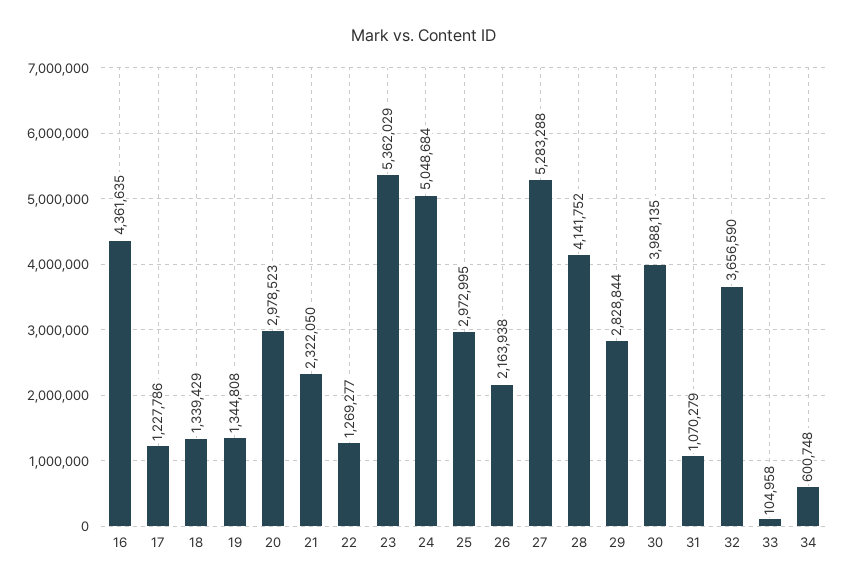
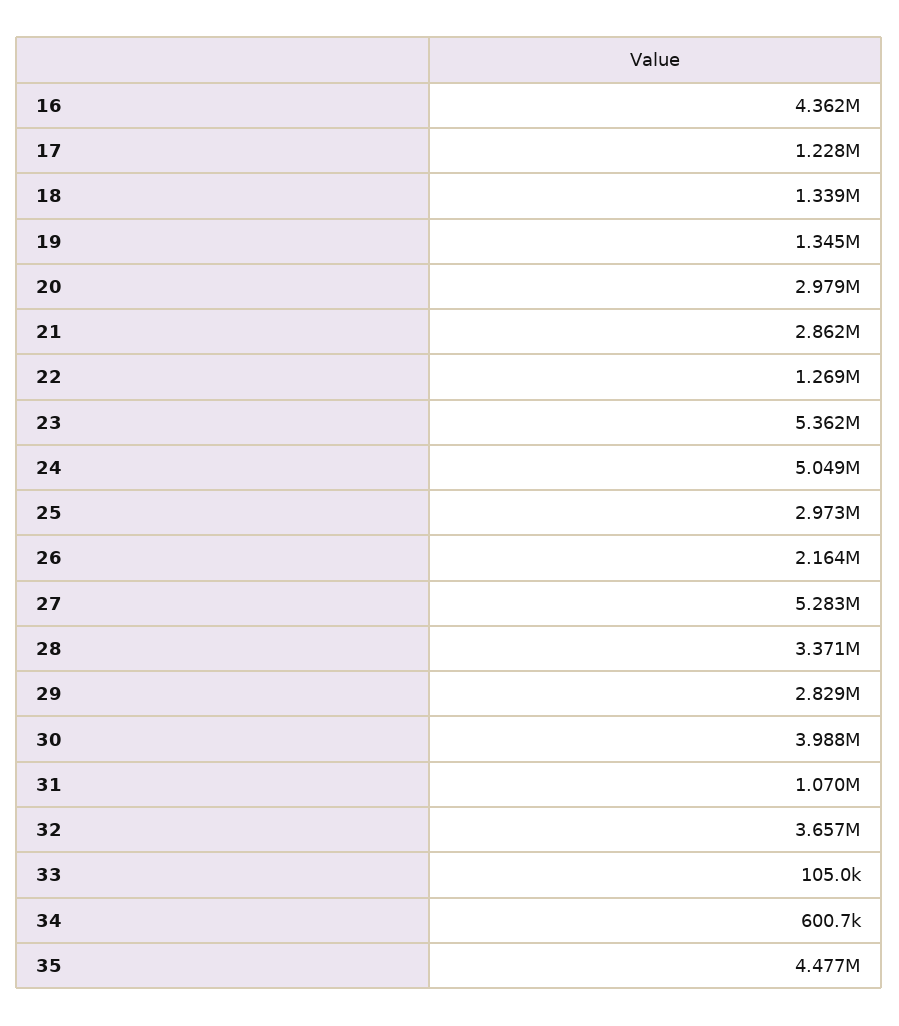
  {
    "16": 4361635,
    "17": 1227786,
    "18": 1339429,
    "19": 1344808,
    "20": 2978523,
-   "21": 2322050,
+   "21": 2862000,
    "22": 1269277,
    "23": 5362029,
    "24": 5048684,
    "25": 2972995,
    "26": 2163938,
    "27": 5283288,
-   "28": 4141752,
+   "28": 3371000,
    "29": 2828844,
    "30": 3988135,
    "31": 1070279,
    "32": 3656590,
    "33": 104958,
-   "34": 600748
+   "34": 600748,
+   "35": 4477000
  }

